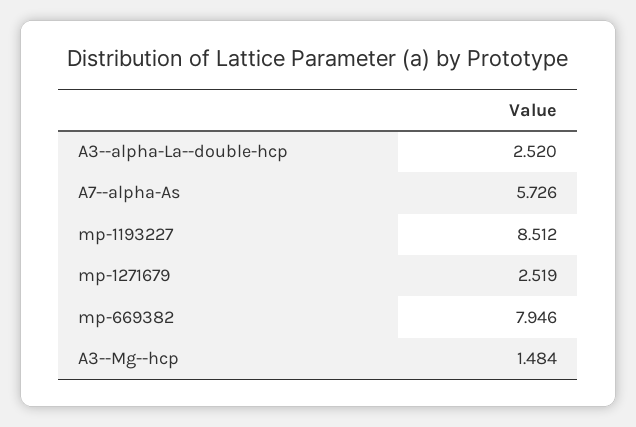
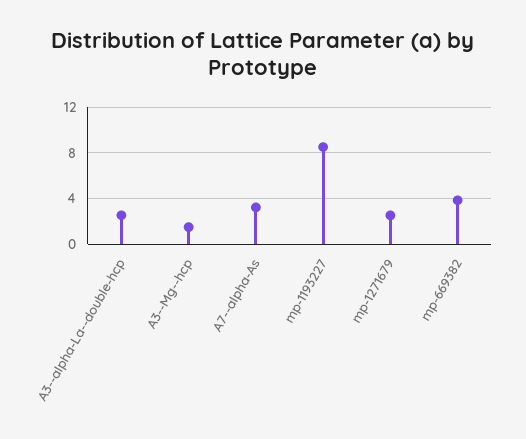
  {
    "A3--alpha-La--double-hcp": 2.52,
-   "A7--alpha-As": 5.726,
+   "A7--alpha-As": 3,
    "mp-1193227": 8.512,
    "mp-1271679": 2.519,
-   "mp-669382": 7.946,
+   "mp-669382": 4,
    "A3--Mg--hcp": 1.484
  }

